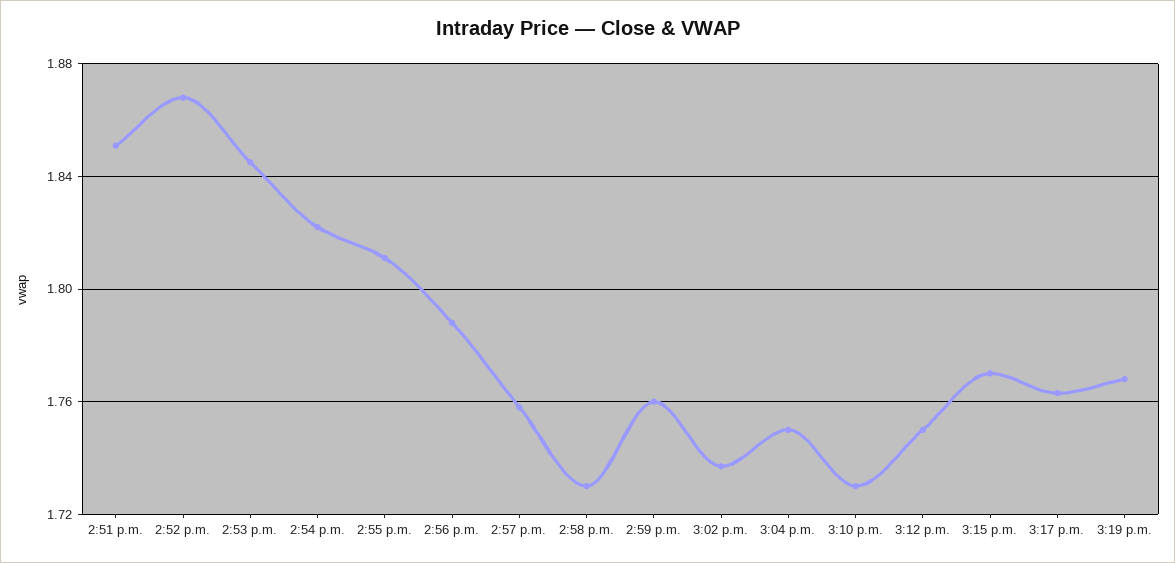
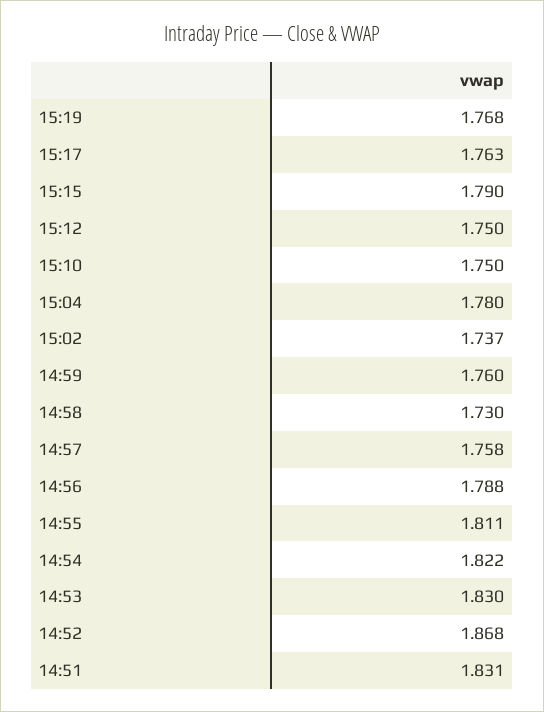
  {
-   "2:51 p.m.": 1.85,
+   "2:51 p.m.": 1.831,
    "2:52 p.m.": 1.868,
-   "2:53 p.m.": 1.845,
+   "2:53 p.m.": 1.83,
    "2:54 p.m.": 1.822,
    "2:55 p.m.": 1.811,
    "2:56 p.m.": 1.788,
    "2:57 p.m.": 1.758,
    "2:58 p.m.": 1.73,
    "2:59 p.m.": 1.76,
    "3:02 p.m.": 1.737,
-   "3:04 p.m.": 1.75,
+   "3:04 p.m.": 1.78,
-   "3:10 p.m.": 1.73,
+   "3:10 p.m.": 1.75,
    "3:12 p.m.": 1.75,
-   "3:15 p.m.": 1.77,
+   "3:15 p.m.": 1.79,
    "3:17 p.m.": 1.763,
    "3:19 p.m.": 1.768
  }

